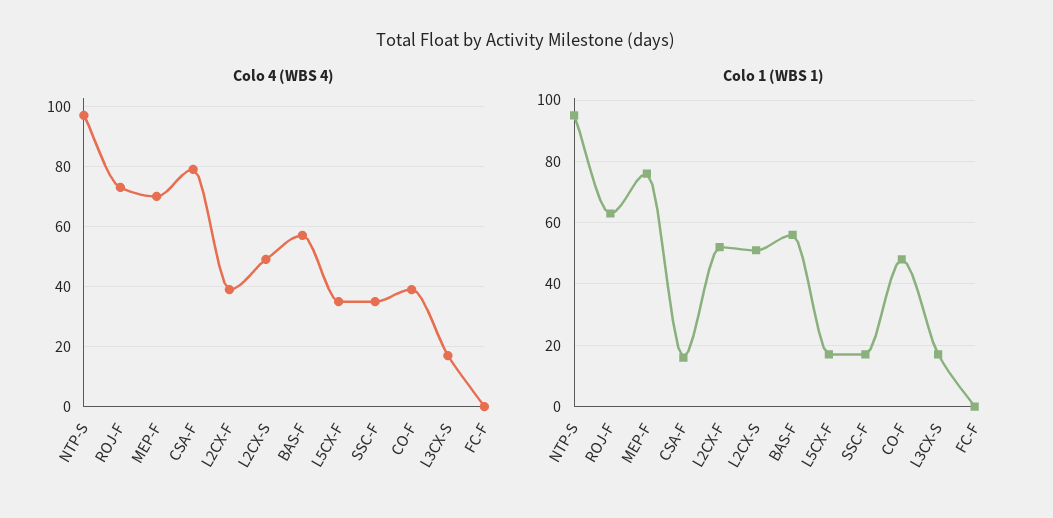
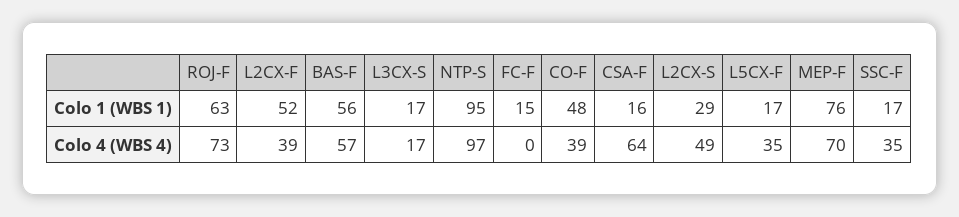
  {
    "Colo 4 (WBS 4)": {
      "NTP-S": 97,
      "ROJ-F": 73,
      "MEP-F": 70,
-     "CSA-F": 80,
+     "CSA-F": 64,
      "L2CX-F": 39,
      "L2CX-S": 49,
      "BAS-F": 57,
      "L5CX-F": 35,
      "SSC-F": 35,
      "CO-F": 39,
      "L3CX-S": 17,
      "FC-F": 0
    },
    "Colo 1 (WBS 1)": {
      "NTP-S": 95,
      "ROJ-F": 63,
      "MEP-F": 76,
      "CSA-F": 16,
      "L2CX-F": 52,
-     "L2CX-S": 50,
+     "L2CX-S": 29,
      "BAS-F": 56,
      "L5CX-F": 17,
      "SSC-F": 17,
      "CO-F": 48,
      "L3CX-S": 17,
-     "FC-F": 0
+     "FC-F": 15
    }
  }

